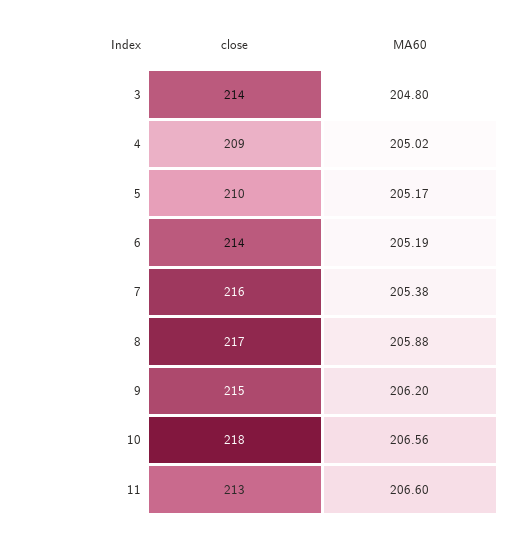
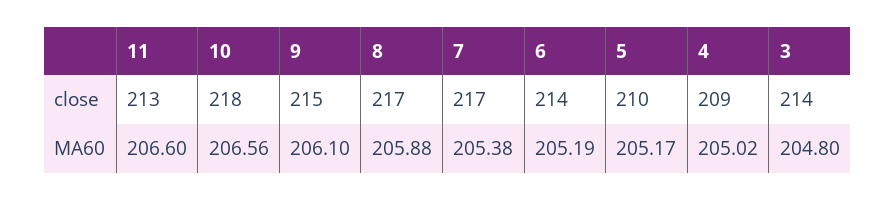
  {
    "close": {
      "3": 214,
      "4": 209,
      "5": 210,
      "6": 214,
-     "7": 216,
+     "7": 217,
      "8": 217,
      "9": 215,
      "10": 218,
      "11": 213
    },
    "MA60": {
      "3": 204.8,
      "4": 205.02,
      "5": 205.17,
      "6": 205.19,
      "7": 205.38,
      "8": 205.88,
-     "9": 206.2,
+     "9": 206.1,
      "10": 206.56,
      "11": 206.6
    }
  }

